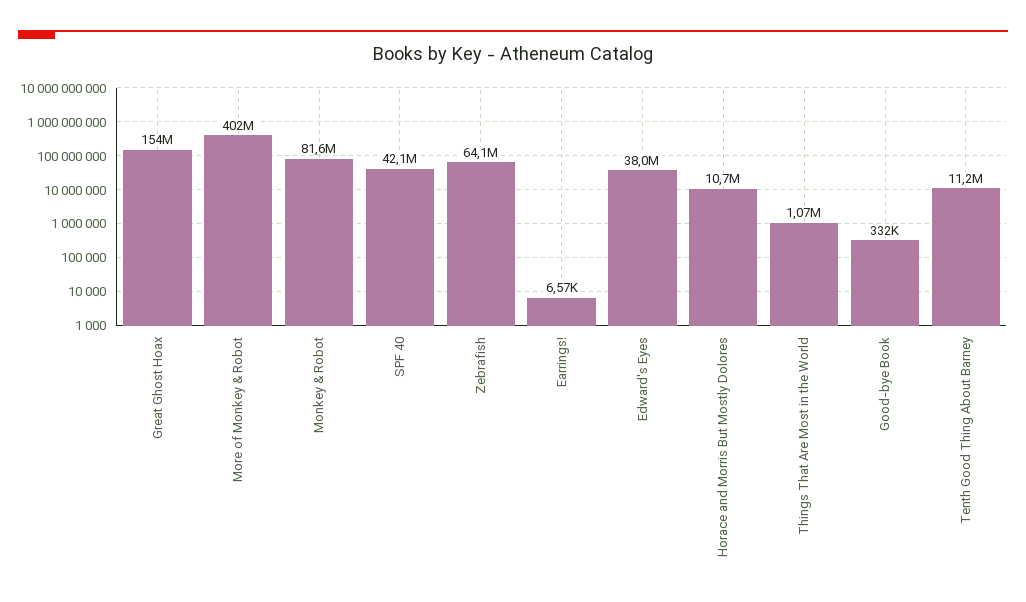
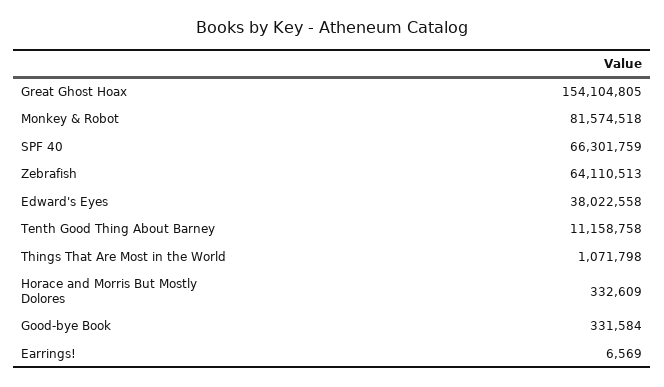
  {
    "Great Ghost Hoax": 154104805,
-   "More of Monkey & Robot": 402000000,
    "Monkey & Robot": 81574518,
-   "SPF 40": 42100000,
+   "SPF 40": 66301759,
    "Zebrafish": 64110513,
    "Earrings!": 6569,
    "Edward's Eyes": 38022558,
-   "Horace and Morris But Mostly Dolores": 10700000,
+   "Horace and Morris But Mostly Dolores": 332609,
    "Things That Are Most in the World": 1071798,
    "Good-bye Book": 331584,
    "Tenth Good Thing About Barney": 11158758
  }

